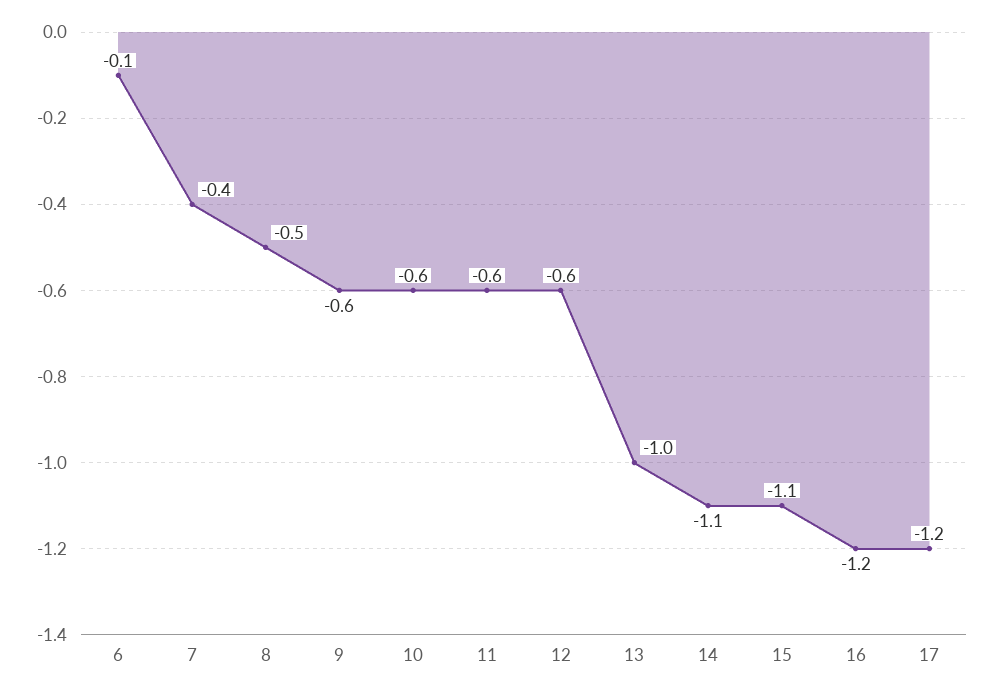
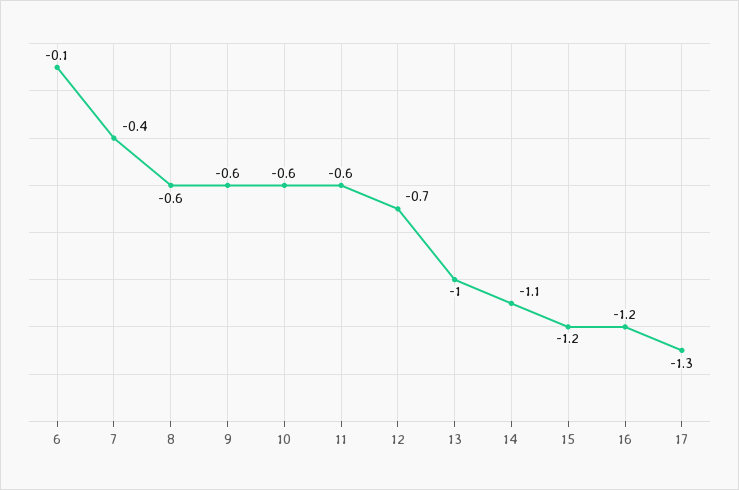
  {
    "6": -0.1,
    "7": -0.4,
-   "8": -0.5,
+   "8": -0.6,
    "9": -0.6,
    "10": -0.6,
    "11": -0.6,
-   "12": -0.6,
+   "12": -0.7,
    "13": -1,
    "14": -1.1,
-   "15": -1.1,
+   "15": -1.2,
    "16": -1.2,
-   "17": -1.2
+   "17": -1.3
  }

